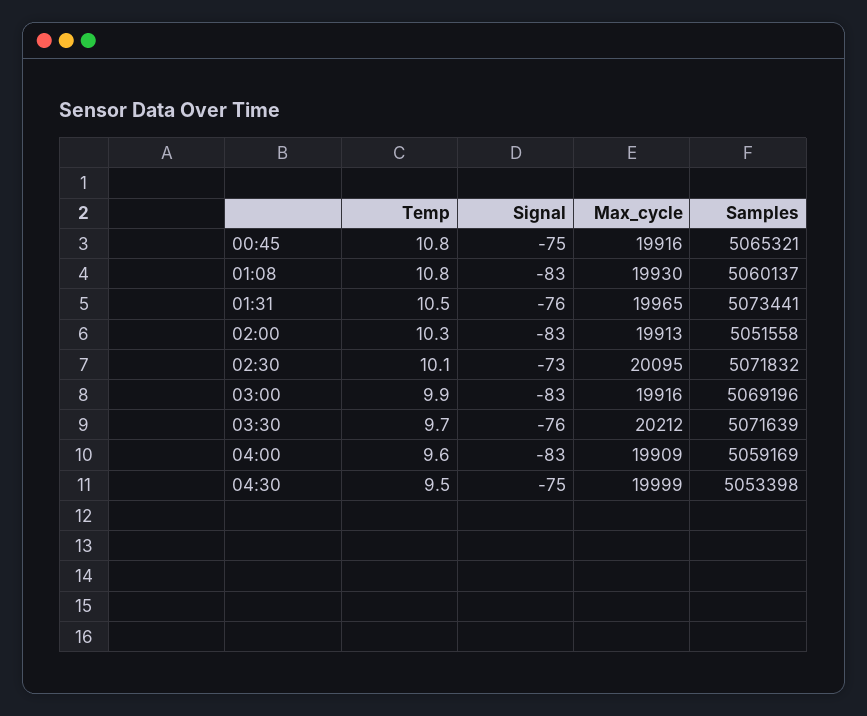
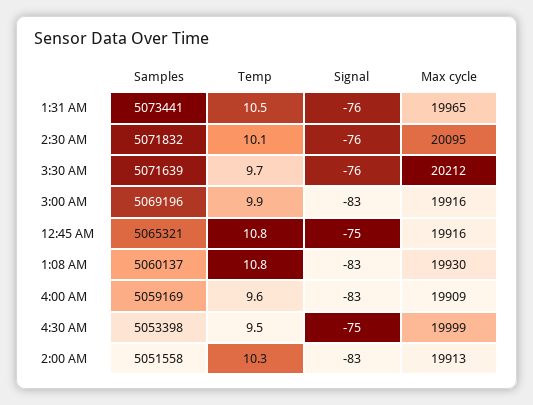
  {
    "Temp": {
      "00:45": 10.8,
      "01:08": 10.8,
      "01:31": 10.5,
      "02:00": 10.3,
      "02:30": 10.1,
      "03:00": 9.9,
      "03:30": 9.7,
      "04:00": 9.6,
      "04:30": 9.5
    },
    "Signal": {
      "00:45": -75,
      "01:08": -83,
      "01:31": -76,
      "02:00": -83,
-     "02:30": -73,
+     "02:30": -76,
      "03:00": -83,
      "03:30": -76,
      "04:00": -83,
      "04:30": -75
    },
    "Max_cycle": {
      "00:45": 19916,
      "01:08": 19930,
      "01:31": 19965,
      "02:00": 19913,
      "02:30": 20095,
      "03:00": 19916,
      "03:30": 20212,
      "04:00": 19909,
      "04:30": 19999
    },
    "Samples": {
      "00:45": 5065321,
      "01:08": 5060137,
      "01:31": 5073441,
      "02:00": 5051558,
      "02:30": 5071832,
      "03:00": 5069196,
      "03:30": 5071639,
      "04:00": 5059169,
      "04:30": 5053398
    }
  }

